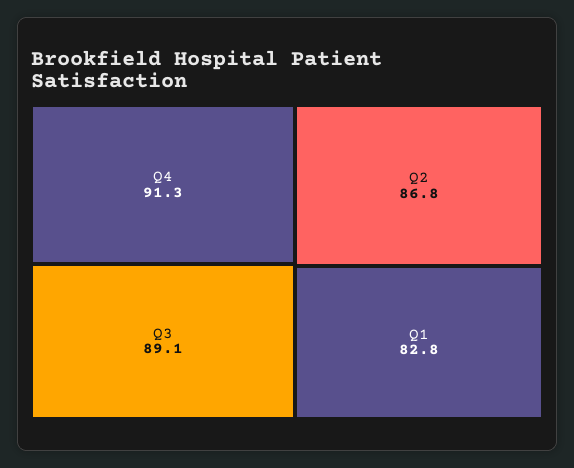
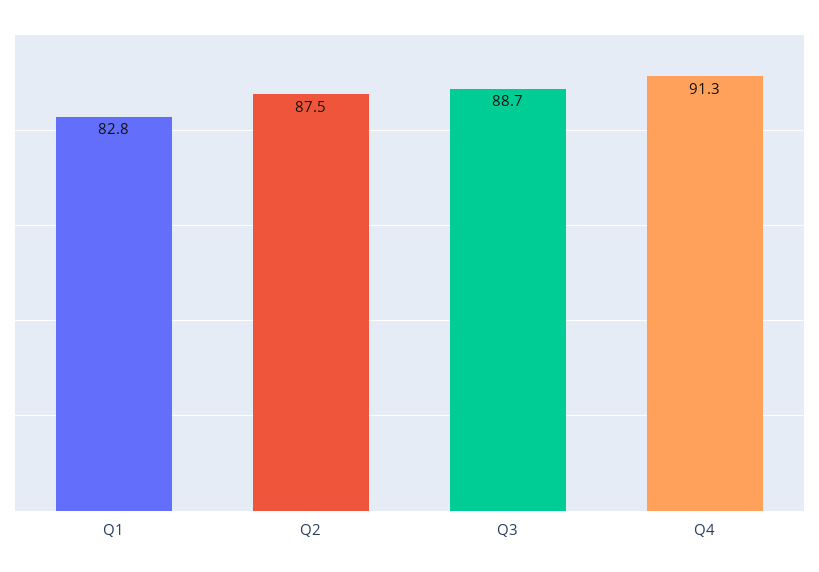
  {
    "Q4": 91.3,
-   "Q3": 89.1,
+   "Q3": 88.7,
-   "Q2": 86.8,
+   "Q2": 87.5,
    "Q1": 82.8
  }

